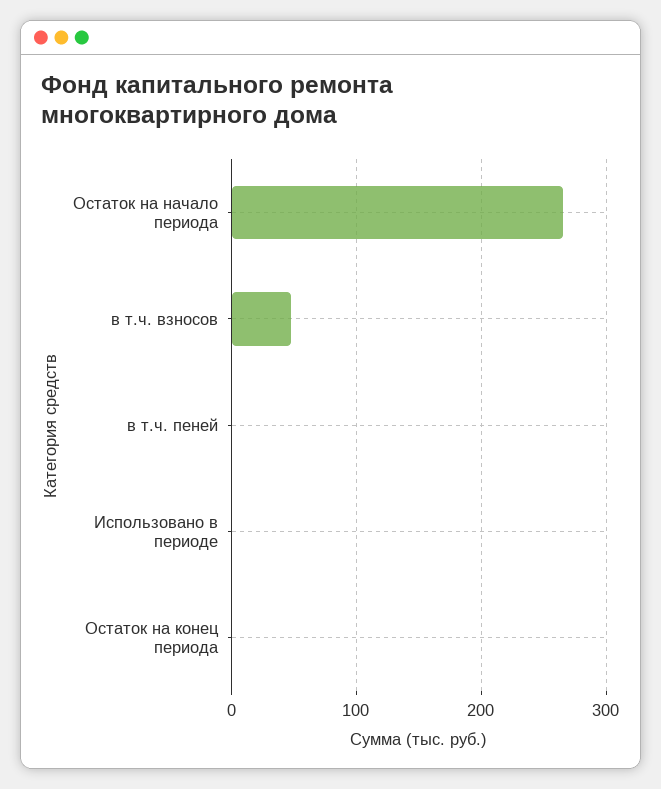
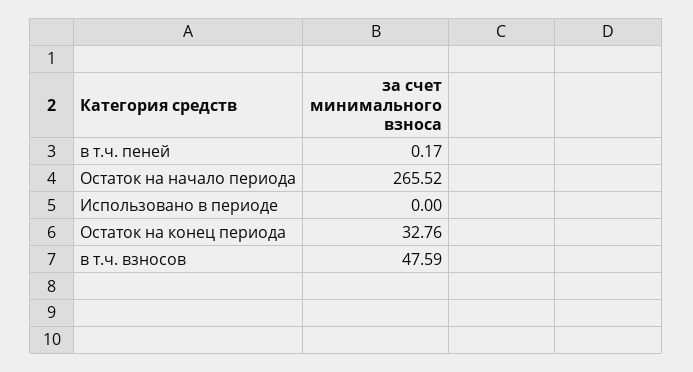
  {
    "Остаток на начало периода": 265.52,
    "в т.ч. взносов": 47.59,
    "в т.ч. пеней": 0.17,
    "Использовано в периоде": 0,
-   "Остаток на конец периода": 0
+   "Остаток на конец периода": 32.76
  }

